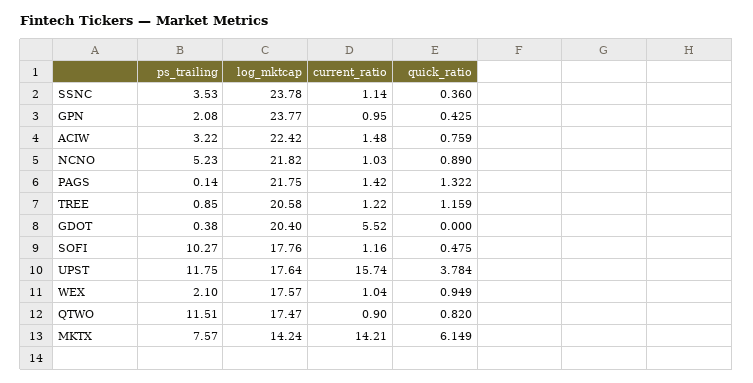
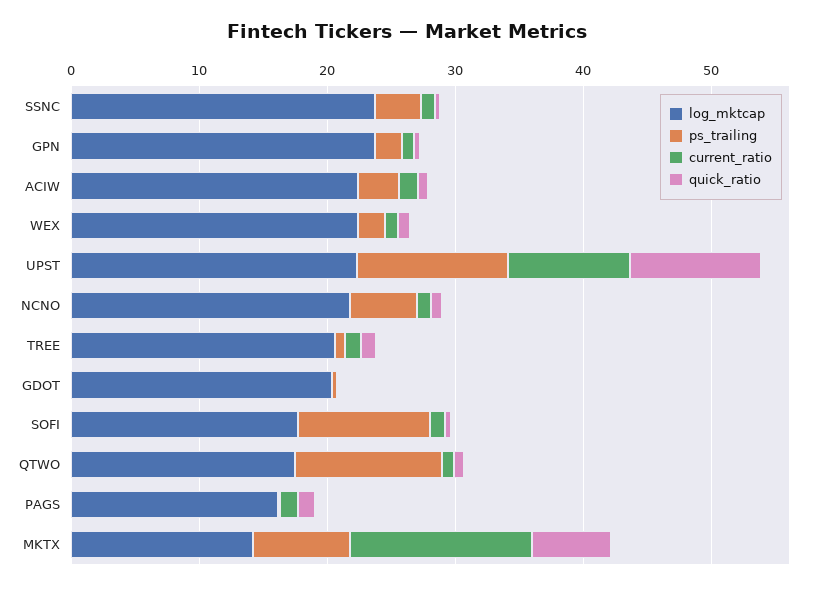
  {
    "ps_trailing": {
      "SSNC": 3.53,
      "GPN": 2.08,
      "ACIW": 3.22,
      "NCNO": 5.23,
      "PAGS": 0.14,
      "TREE": 0.85,
      "GDOT": 0.38,
      "SOFI": 10.27,
      "UPST": 11.75,
      "WEX": 2.1,
      "QTWO": 11.51,
      "MKTX": 7.57
    },
    "log_mktcap": {
      "SSNC": 23.78,
      "GPN": 23.77,
      "ACIW": 22.42,
      "NCNO": 21.82,
-     "PAGS": 21.75,
+     "PAGS": 16,
      "TREE": 20.58,
      "GDOT": 20.4,
      "SOFI": 17.76,
-     "UPST": 17.64,
+     "UPST": 22,
-     "WEX": 17.57,
+     "WEX": 22,
      "QTWO": 17.47,
      "MKTX": 14.24
    },
    "current_ratio": {
      "SSNC": 1.14,
      "GPN": 0.95,
      "ACIW": 1.48,
      "NCNO": 1.03,
      "PAGS": 1.42,
      "TREE": 1.22,
-     "GDOT": 5.52,
+     "GDOT": 0,
      "SOFI": 1.16,
-     "UPST": 15.74,
+     "UPST": 10,
      "WEX": 1.04,
      "QTWO": 0.9,
      "MKTX": 14.21
    },
    "quick_ratio": {
      "SSNC": 0.36,
      "GPN": 0.425,
      "ACIW": 0.759,
      "NCNO": 0.89,
      "PAGS": 1.322,
      "TREE": 1.159,
      "GDOT": 0,
      "SOFI": 0.475,
-     "UPST": 3.784,
+     "UPST": 10,
      "WEX": 0.949,
      "QTWO": 0.82,
      "MKTX": 6.149
    }
  }

